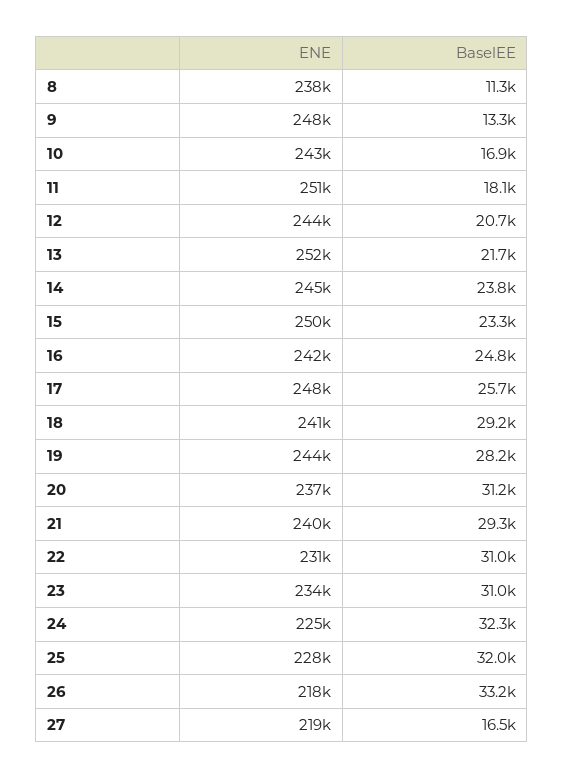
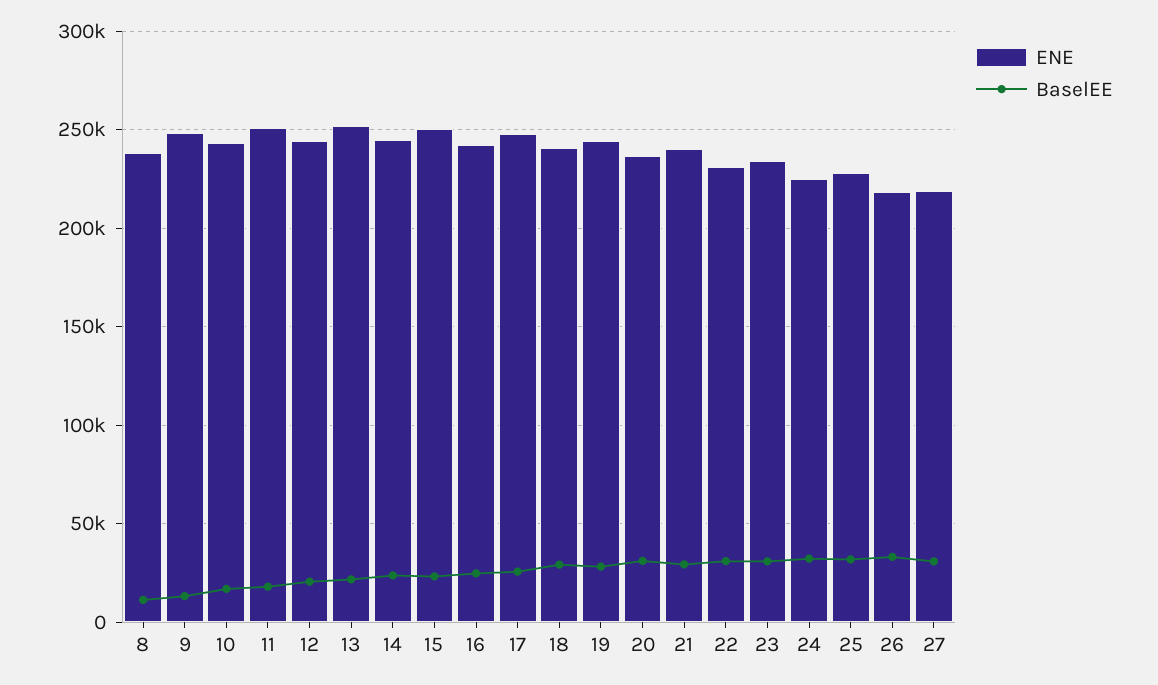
  {
    "ENE": {
      "8": 238000,
      "9": 248000,
      "10": 243000,
      "11": 251000,
      "12": 244000,
      "13": 252000,
      "14": 245000,
      "15": 250000,
      "16": 242000,
      "17": 248000,
      "18": 241000,
      "19": 244000,
      "20": 237000,
      "21": 240000,
      "22": 231000,
      "23": 234000,
      "24": 225000,
      "25": 228000,
      "26": 218000,
      "27": 219000
    },
    "BaselEE": {
      "8": 11300,
      "9": 13300,
      "10": 16900,
      "11": 18100,
      "12": 20700,
      "13": 21700,
      "14": 23800,
      "15": 23300,
      "16": 24800,
      "17": 25700,
      "18": 29200,
      "19": 28200,
      "20": 31200,
      "21": 29300,
      "22": 31000,
      "23": 31000,
      "24": 32300,
      "25": 32000,
      "26": 33200,
-     "27": 16500
+     "27": 30000
    }
  }

